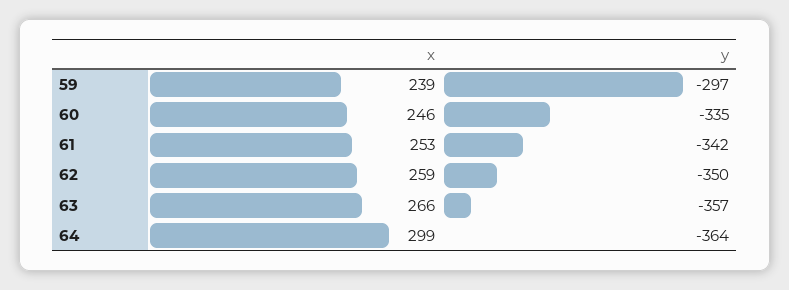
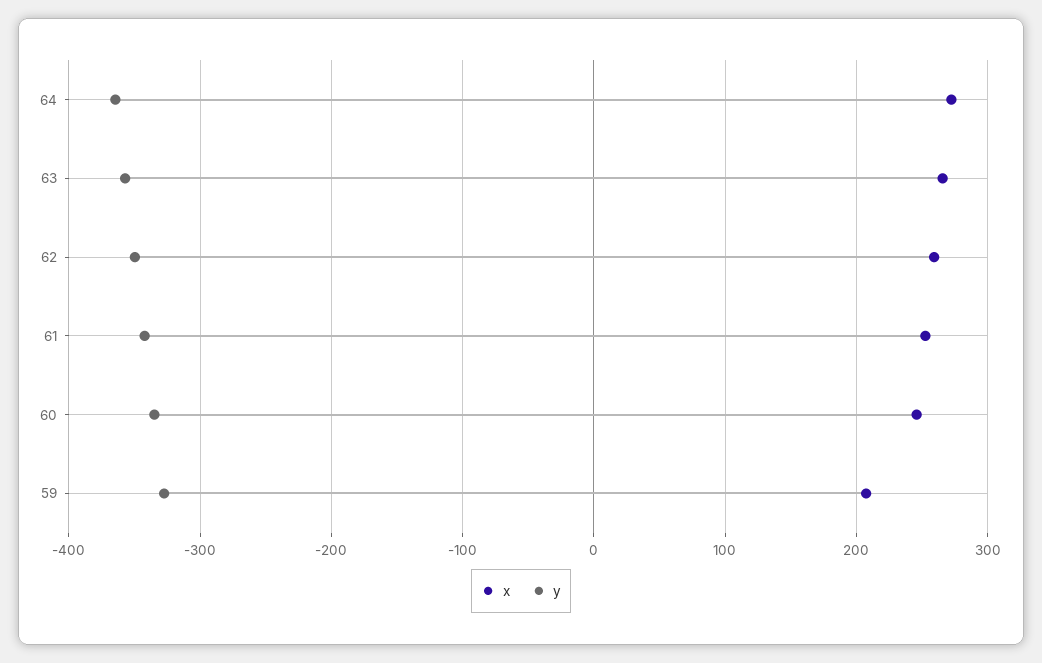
  {
    "x": {
-     "59": 239,
+     "59": 210,
      "60": 246,
      "61": 253,
      "62": 259,
      "63": 266,
-     "64": 299
+     "64": 270
    },
    "y": {
-     "59": -297,
+     "59": -330,
      "60": -335,
      "61": -342,
      "62": -350,
      "63": -357,
      "64": -364
    }
  }

